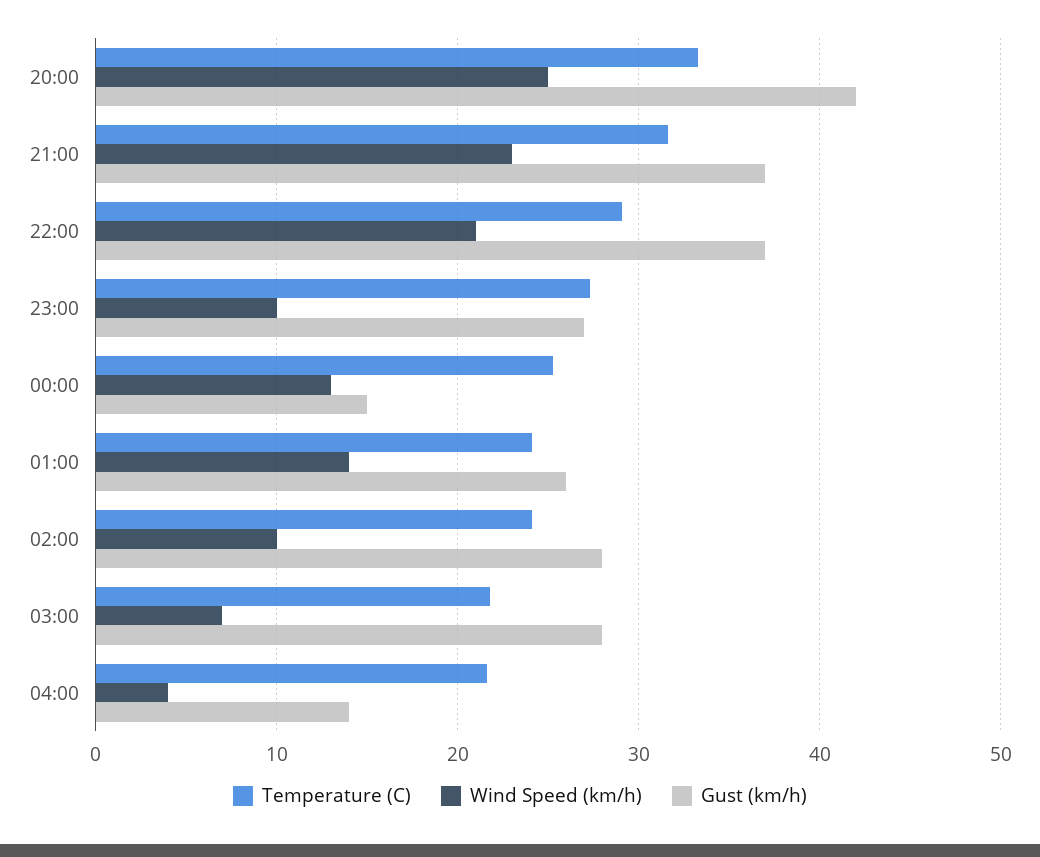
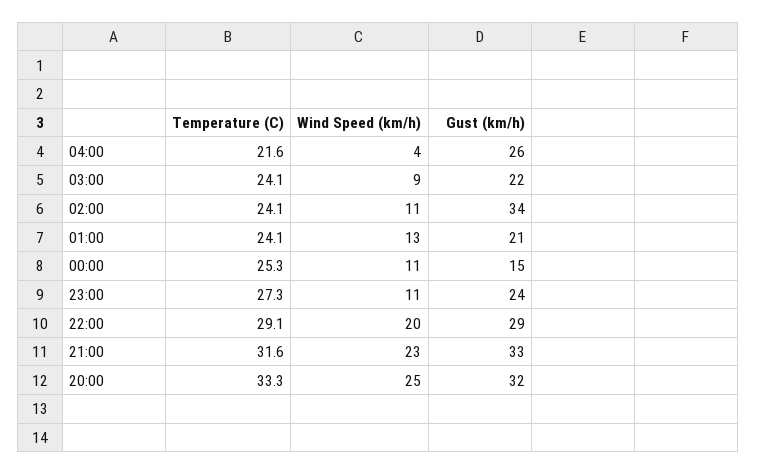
  {
    "Temperature (C)": {
      "20:00": 33.3,
      "21:00": 31.6,
      "22:00": 29.1,
      "23:00": 27.3,
      "00:00": 25.3,
      "01:00": 24.1,
      "02:00": 24.1,
-     "03:00": 22,
+     "03:00": 24.1,
      "04:00": 21.6
    },
    "Wind Speed (km/h)": {
      "20:00": 25,
      "21:00": 23,
-     "22:00": 21,
+     "22:00": 20,
-     "23:00": 10,
+     "23:00": 11,
-     "00:00": 13,
+     "00:00": 11,
-     "01:00": 14,
+     "01:00": 13,
-     "02:00": 10,
+     "02:00": 11,
-     "03:00": 7,
+     "03:00": 9,
      "04:00": 4
    },
    "Gust (km/h)": {
-     "20:00": 42,
+     "20:00": 32,
-     "21:00": 37,
+     "21:00": 33,
-     "22:00": 37,
+     "22:00": 29,
-     "23:00": 27,
+     "23:00": 24,
      "00:00": 15,
-     "01:00": 26,
+     "01:00": 21,
-     "02:00": 28,
+     "02:00": 34,
-     "03:00": 28,
+     "03:00": 22,
-     "04:00": 14
+     "04:00": 26
    }
  }

